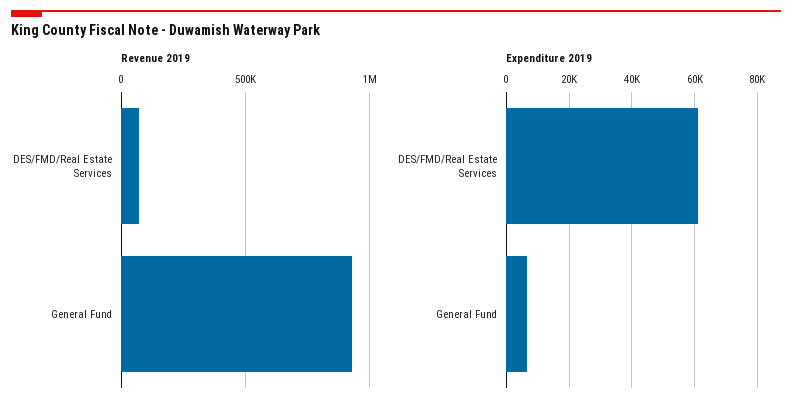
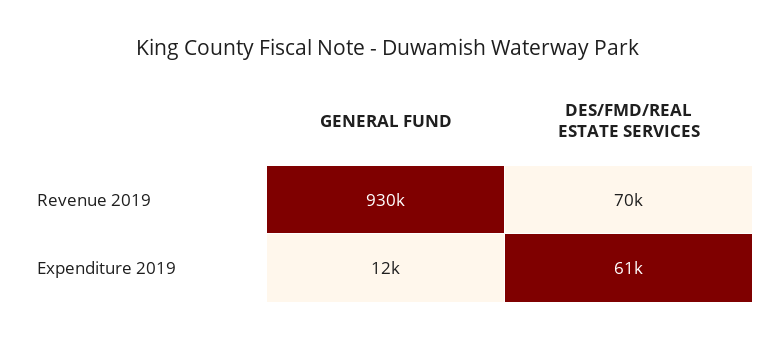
  {
    "Revenue 2019": {
      "DES/FMD/Real Estate Services": 70000,
      "General Fund": 930000
    },
    "Expenditure 2019": {
      "DES/FMD/Real Estate Services": 61000,
-     "General Fund": 6000
+     "General Fund": 12000
    }
  }

